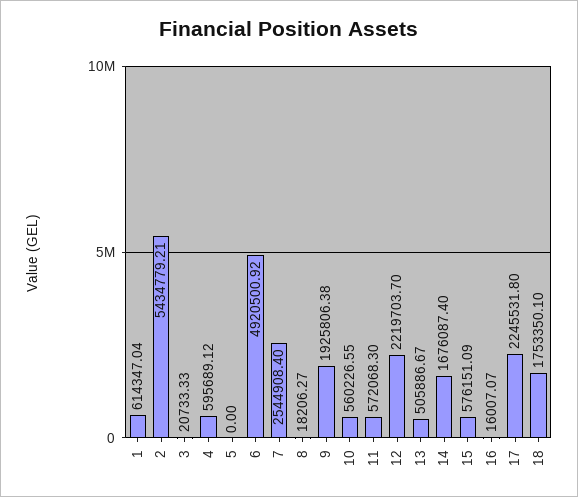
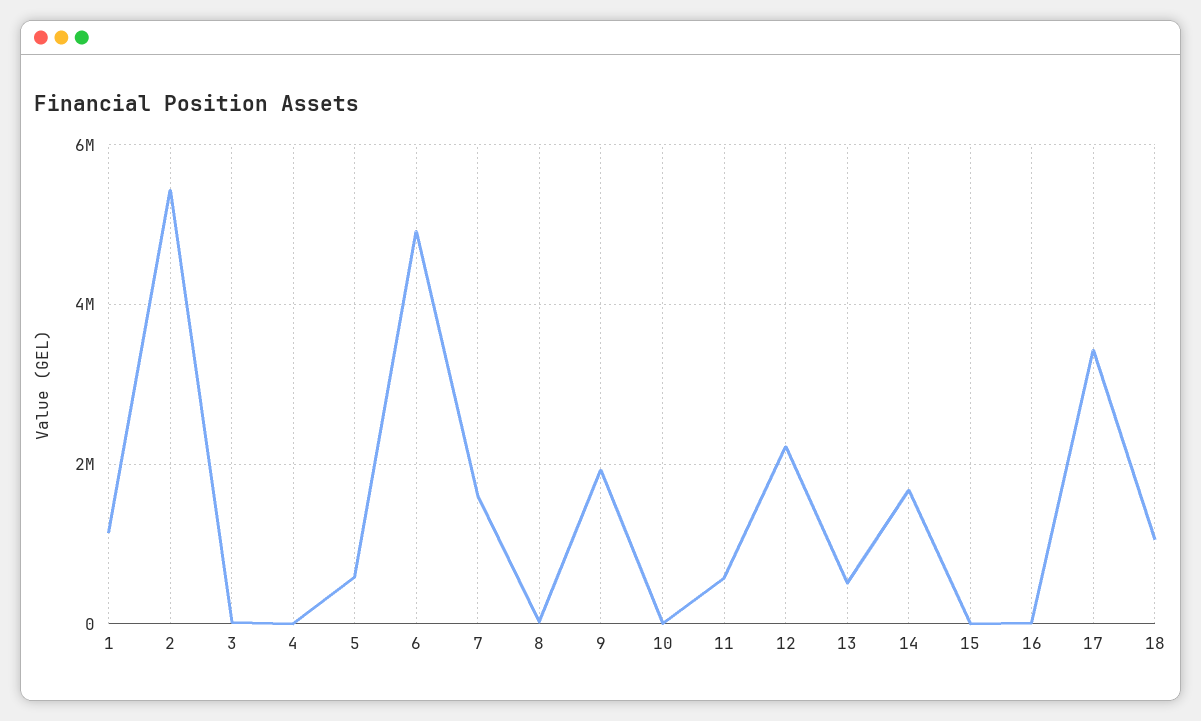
  {
-   "1": 614347.04,
+   "1": 1200000,
    "2": 5434779.21,
    "3": 20733.33,
-   "4": 595689.12,
+   "4": 0,
-   "5": 0,
+   "5": 600000,
    "6": 4920500.92,
-   "7": 2544908.4,
+   "7": 1600000,
    "8": 18206.27,
    "9": 1925806.38,
-   "10": 560226.55,
+   "10": 0,
    "11": 572068.3,
    "12": 2219703.7,
    "13": 505886.67,
    "14": 1676087.4,
-   "15": 576151.09,
+   "15": 0,
    "16": 16007.07,
-   "17": 2245531.8,
+   "17": 3400000,
-   "18": 1753350.1
+   "18": 1000000
  }

